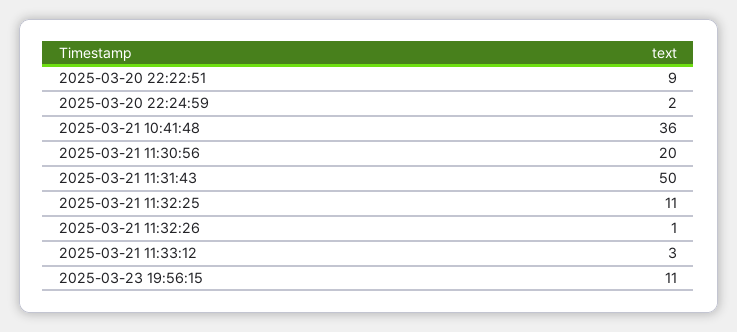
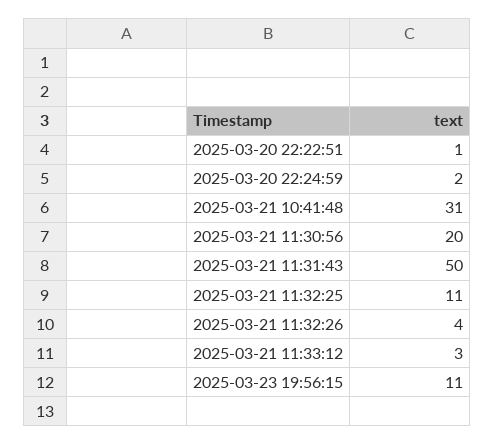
  {
-   "2025-03-20 22:22:51": 9,
+   "2025-03-20 22:22:51": 1,
    "2025-03-20 22:24:59": 2,
-   "2025-03-21 10:41:48": 36,
+   "2025-03-21 10:41:48": 31,
    "2025-03-21 11:30:56": 20,
    "2025-03-21 11:31:43": 50,
    "2025-03-21 11:32:25": 11,
-   "2025-03-21 11:32:26": 1,
+   "2025-03-21 11:32:26": 4,
    "2025-03-21 11:33:12": 3,
    "2025-03-23 19:56:15": 11
  }

